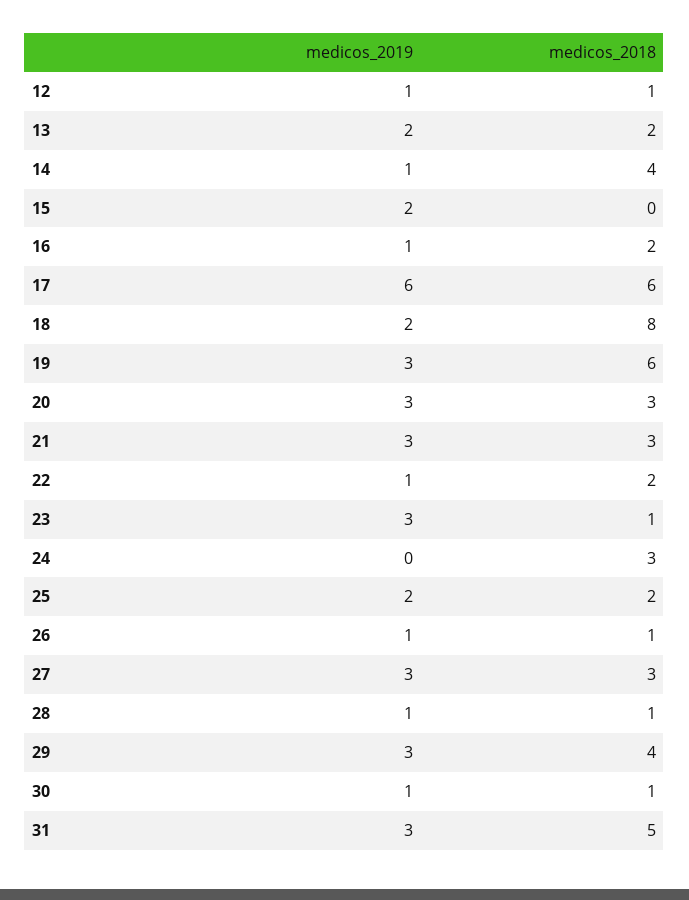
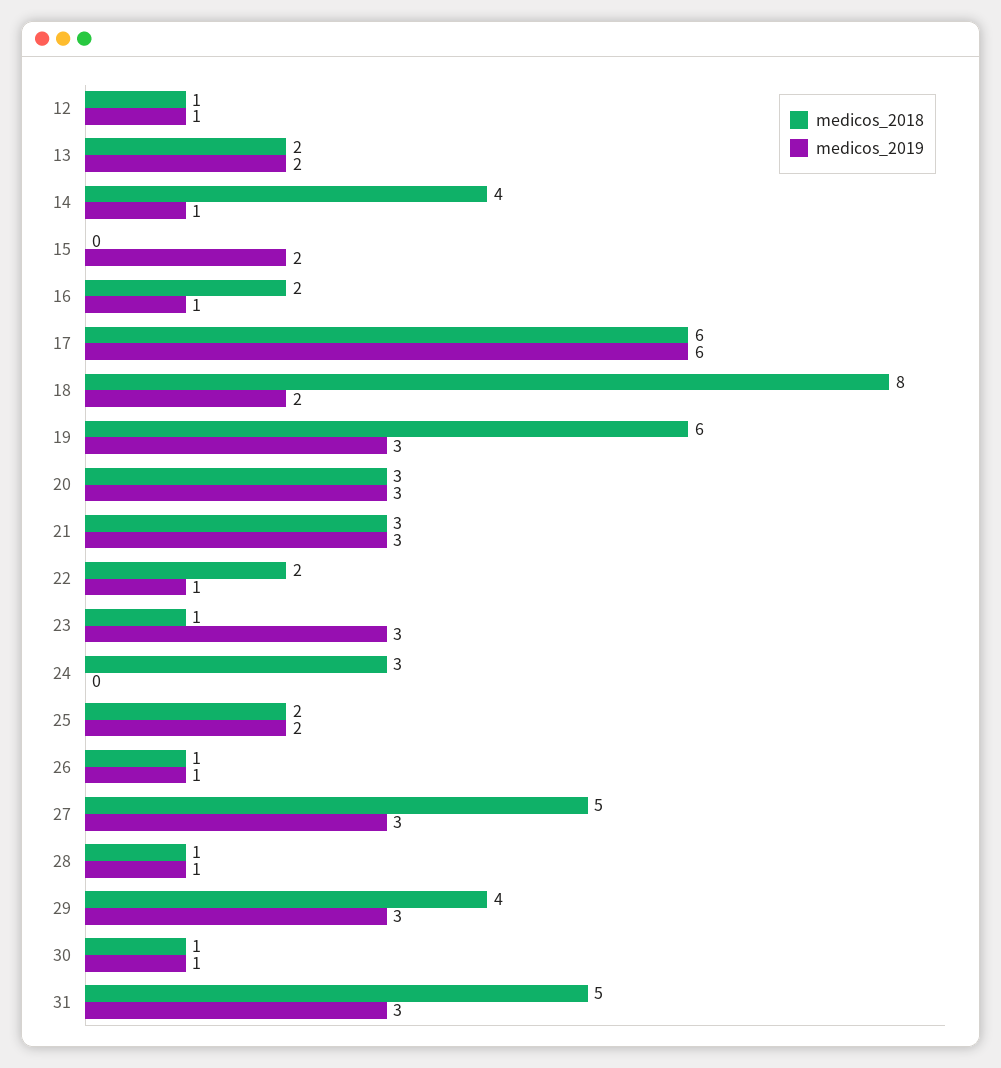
  {
    "medicos_2019": {
      "12": 1,
      "13": 2,
      "14": 1,
      "15": 2,
      "16": 1,
      "17": 6,
      "18": 2,
      "19": 3,
      "20": 3,
      "21": 3,
      "22": 1,
      "23": 3,
      "24": 0,
      "25": 2,
      "26": 1,
      "27": 3,
      "28": 1,
      "29": 3,
      "30": 1,
      "31": 3
    },
    "medicos_2018": {
      "12": 1,
      "13": 2,
      "14": 4,
      "15": 0,
      "16": 2,
      "17": 6,
      "18": 8,
      "19": 6,
      "20": 3,
      "21": 3,
      "22": 2,
      "23": 1,
      "24": 3,
      "25": 2,
      "26": 1,
-     "27": 3,
+     "27": 5,
      "28": 1,
      "29": 4,
      "30": 1,
      "31": 5
    }
  }

